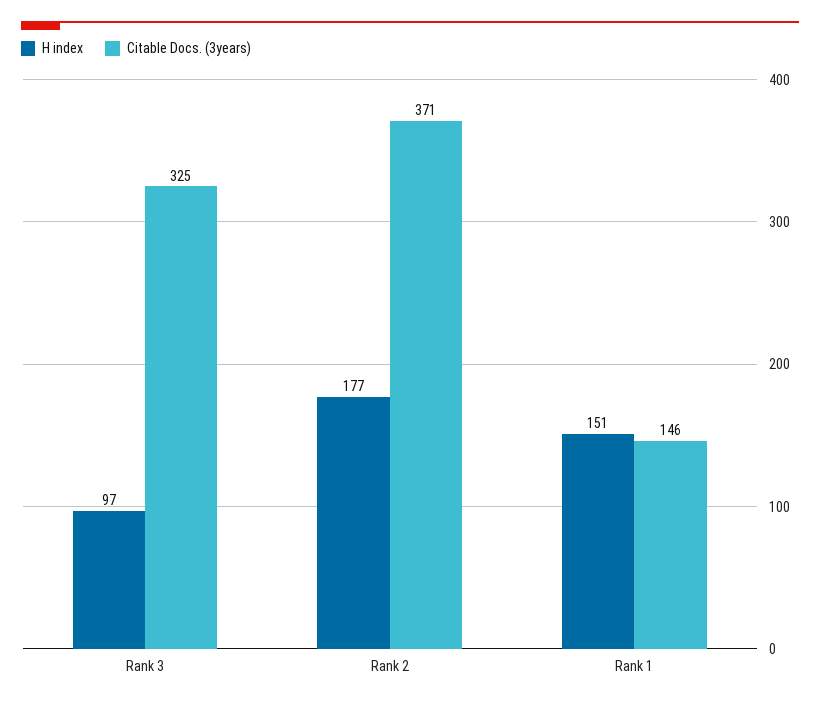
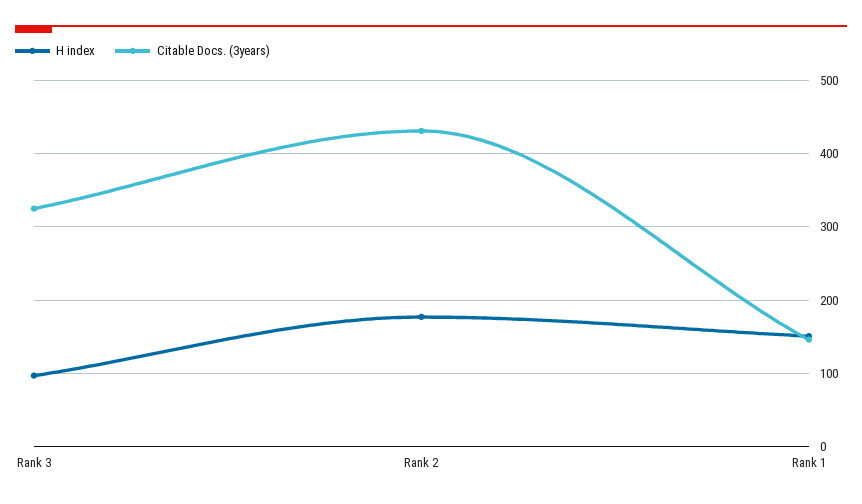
  {
    "H index": {
      "Rank 3": 97,
      "Rank 2": 177,
      "Rank 1": 151
    },
    "Citable Docs. (3years)": {
      "Rank 3": 325,
-     "Rank 2": 371,
+     "Rank 2": 430,
      "Rank 1": 146
    }
  }

